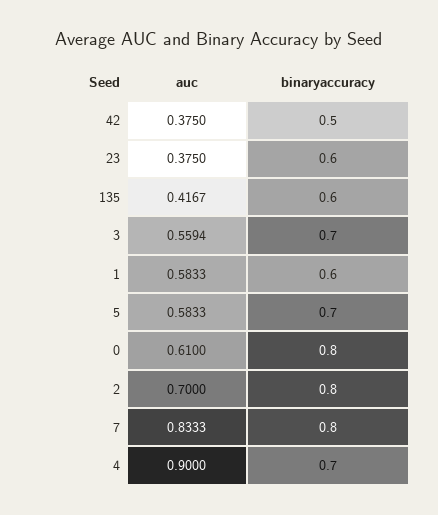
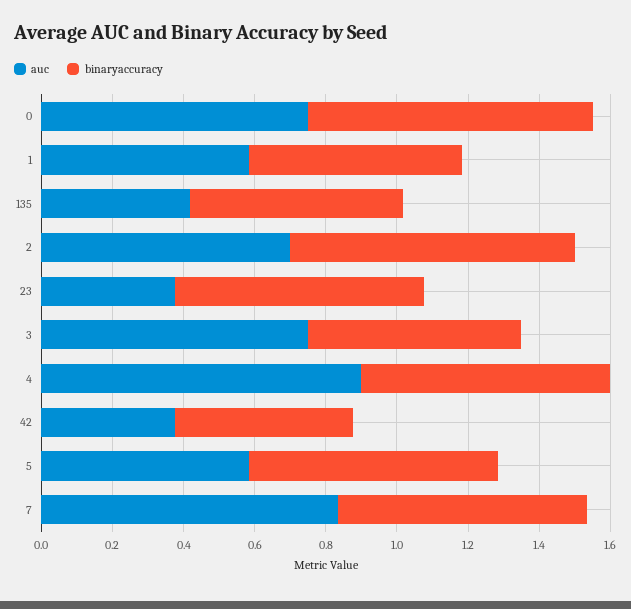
  {
    "auc": {
      "42": 0.375,
      "23": 0.375,
      "135": 0.4167,
-     "3": 0.5594,
+     "3": 0.75,
      "1": 0.5833,
      "5": 0.5833,
-     "0": 0.61,
+     "0": 0.75,
      "2": 0.7,
      "7": 0.8333,
      "4": 0.9
    },
    "binaryaccuracy": {
      "42": 0.5,
-     "23": 0.6,
+     "23": 0.7,
      "135": 0.6,
-     "3": 0.7,
+     "3": 0.6,
      "1": 0.6,
      "5": 0.7,
      "0": 0.8,
      "2": 0.8,
-     "7": 0.8,
+     "7": 0.7,
      "4": 0.7
    }
  }

